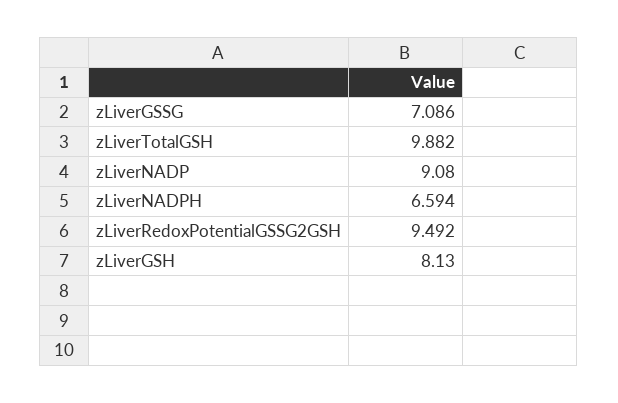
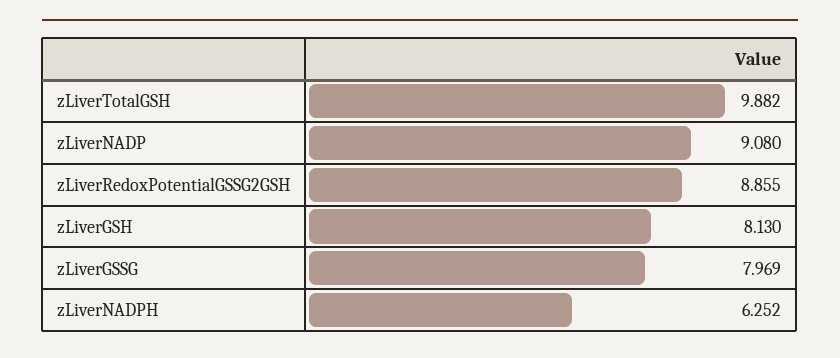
  {
-   "zLiverGSSG": 7.086,
+   "zLiverGSSG": 7.969,
    "zLiverTotalGSH": 9.882,
    "zLiverNADP": 9.08,
-   "zLiverNADPH": 6.594,
+   "zLiverNADPH": 6.252,
-   "zLiverRedoxPotentialGSSG2GSH": 9.492,
+   "zLiverRedoxPotentialGSSG2GSH": 8.855,
    "zLiverGSH": 8.13
  }

